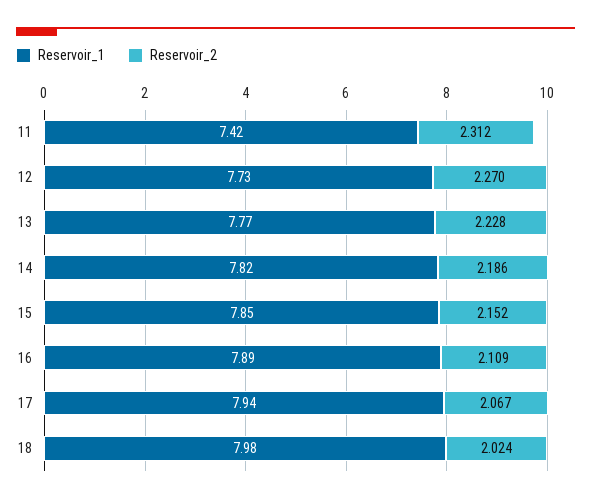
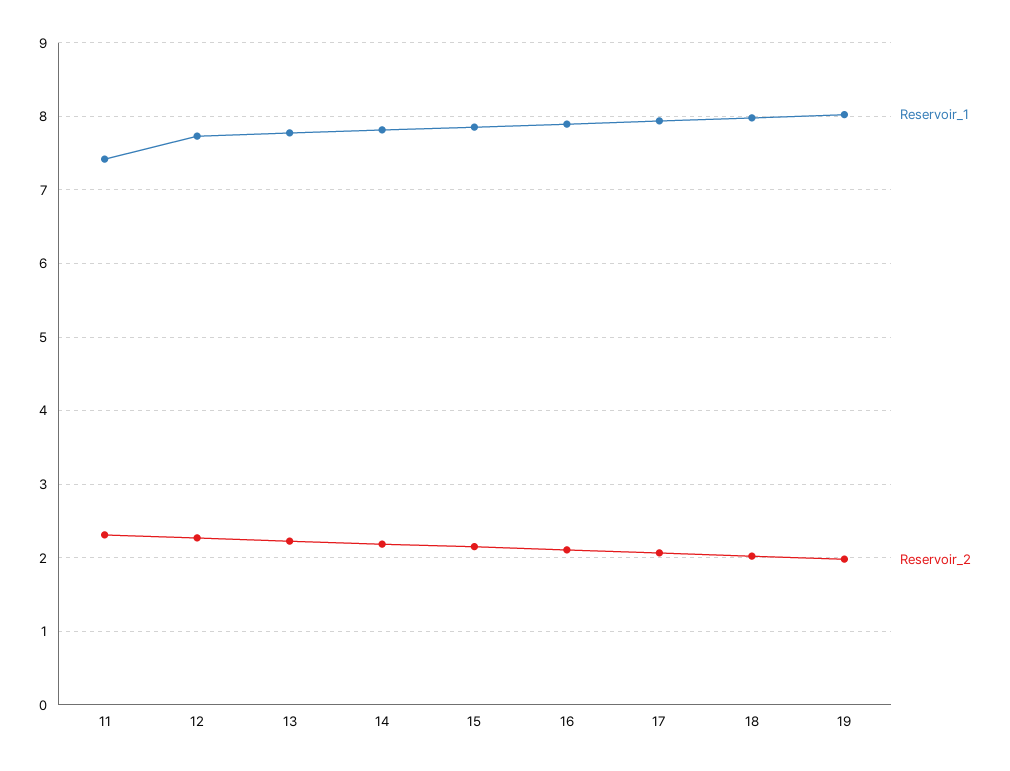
  {
    "Reservoir_1": {
      "11": 7.42,
      "12": 7.73,
      "13": 7.77,
      "14": 7.82,
      "15": 7.85,
      "16": 7.89,
      "17": 7.94,
-     "18": 7.98
+     "18": 7.98,
+     "19": 8
    },
    "Reservoir_2": {
      "11": 2.312,
      "12": 2.27,
      "13": 2.228,
      "14": 2.186,
      "15": 2.152,
      "16": 2.109,
      "17": 2.067,
-     "18": 2.024
+     "18": 2.024,
+     "19": 2
    }
  }

